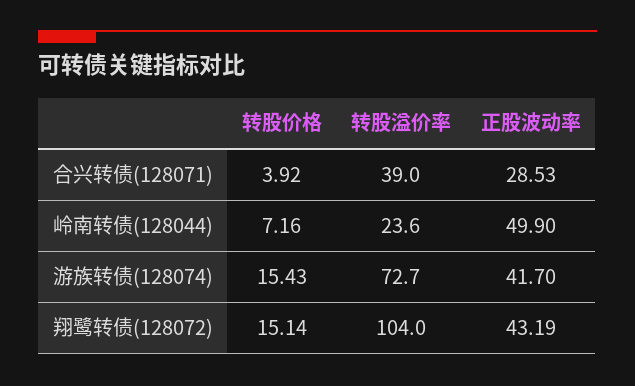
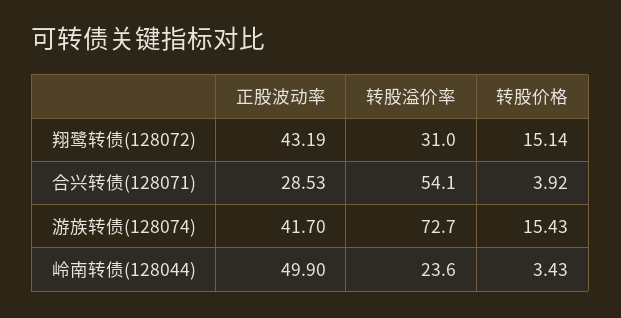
  {
    "转股价格": {
      "合兴转债(128071)": 3.92,
-     "岭南转债(128044)": 7.16,
+     "岭南转债(128044)": 3.43,
      "游族转债(128074)": 15.43,
      "翔鹭转债(128072)": 15.14
    },
    "转股溢价率": {
-     "合兴转债(128071)": 39,
+     "合兴转债(128071)": 54.1,
      "岭南转债(128044)": 23.6,
      "游族转债(128074)": 72.7,
-     "翔鹭转债(128072)": 104
+     "翔鹭转债(128072)": 31
    },
    "正股波动率": {
      "合兴转债(128071)": 28.53,
      "岭南转债(128044)": 49.9,
      "游族转债(128074)": 41.7,
      "翔鹭转债(128072)": 43.19
    }
  }

